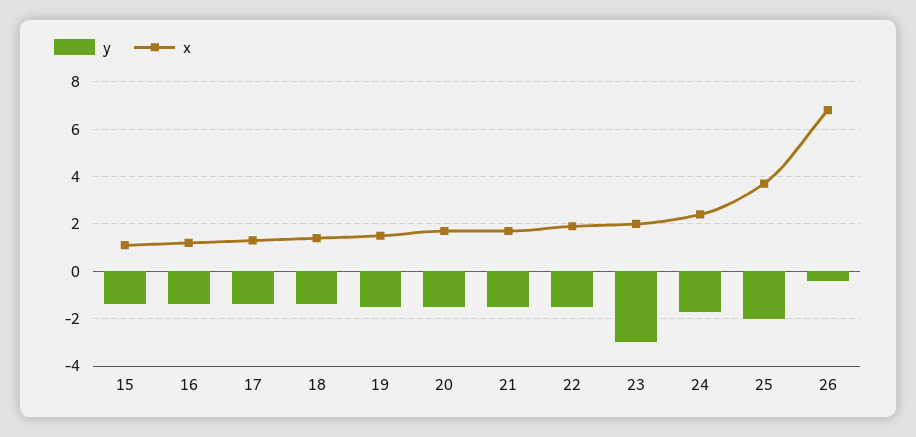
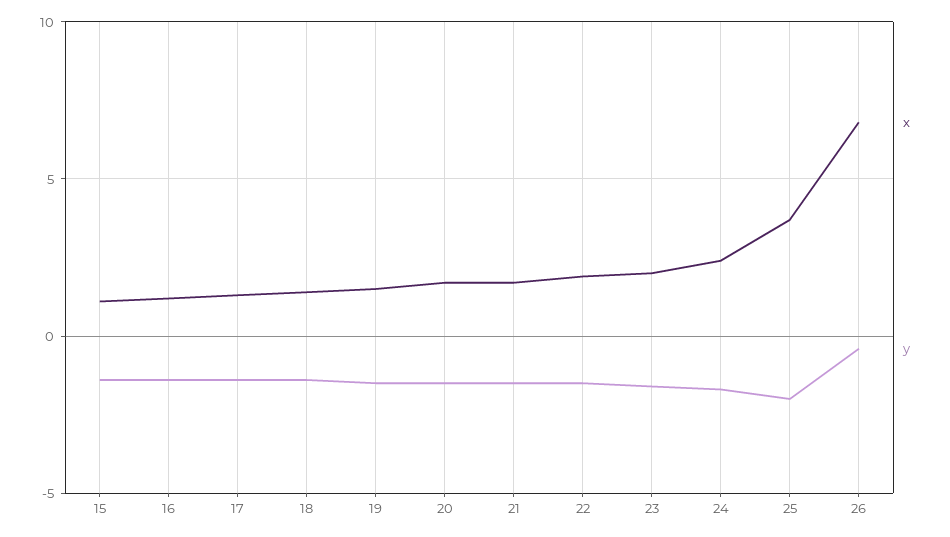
  {
    "y": {
      "15": -1.5,
      "16": -1.5,
      "17": -1.5,
      "18": -1.5,
      "19": -1.5,
      "20": -1.5,
      "21": -1.5,
      "22": -1.5,
-     "23": -3,
+     "23": -1.5,
      "24": -1.5,
      "25": -2,
      "26": -0.5
    },
    "x": {
      "15": 1,
      "16": 1,
      "17": 1.5,
      "18": 1.5,
      "19": 1.5,
      "20": 1.5,
      "21": 1.5,
      "22": 2,
      "23": 2,
      "24": 2.5,
      "25": 3.5,
      "26": 7
    }
  }

